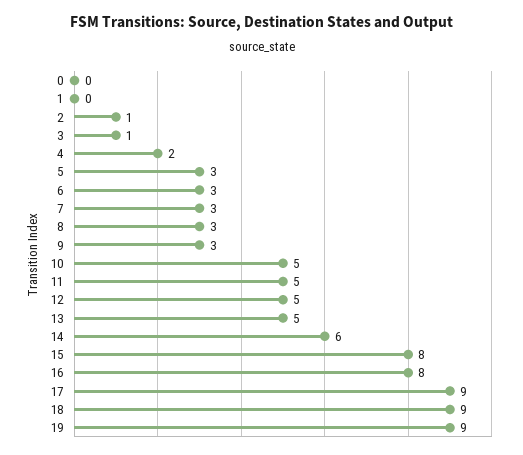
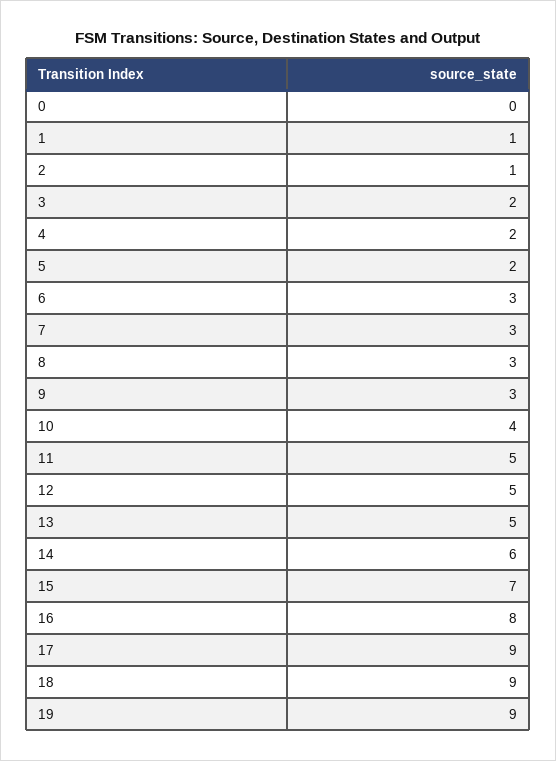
  {
    "0": 0,
-   "1": 0,
+   "1": 1,
    "2": 1,
-   "3": 1,
+   "3": 2,
    "4": 2,
-   "5": 3,
+   "5": 2,
    "6": 3,
    "7": 3,
    "8": 3,
    "9": 3,
-   "10": 5,
+   "10": 4,
    "11": 5,
    "12": 5,
    "13": 5,
    "14": 6,
-   "15": 8,
+   "15": 7,
    "16": 8,
    "17": 9,
    "18": 9,
    "19": 9
  }

